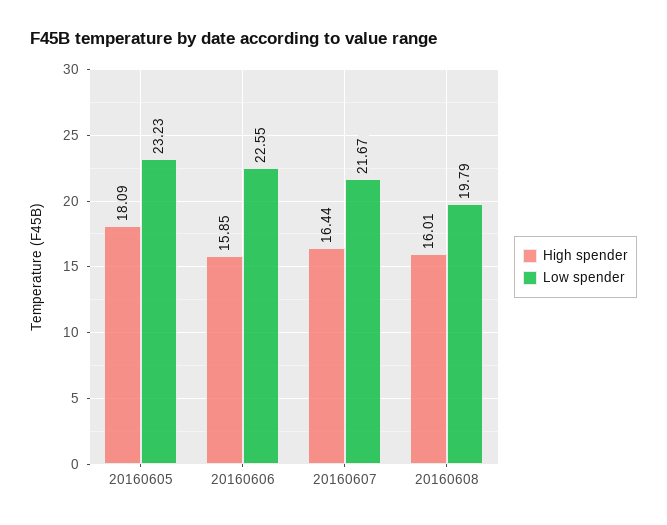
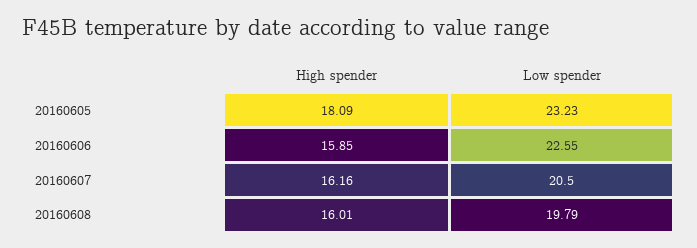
  {
    "High spender": {
      "20160605": 18.09,
      "20160606": 15.85,
-     "20160607": 16.44,
+     "20160607": 16.16,
      "20160608": 16.01
    },
    "Low spender": {
      "20160605": 23.23,
      "20160606": 22.55,
-     "20160607": 21.67,
+     "20160607": 20.5,
      "20160608": 19.79
    }
  }

